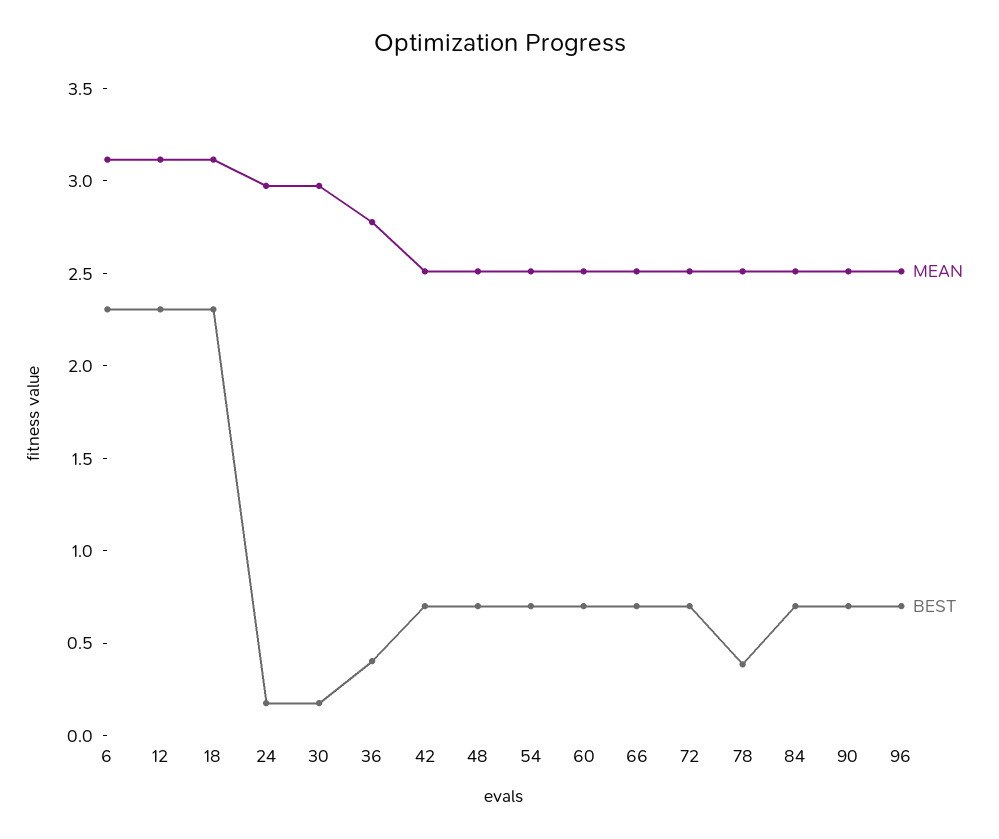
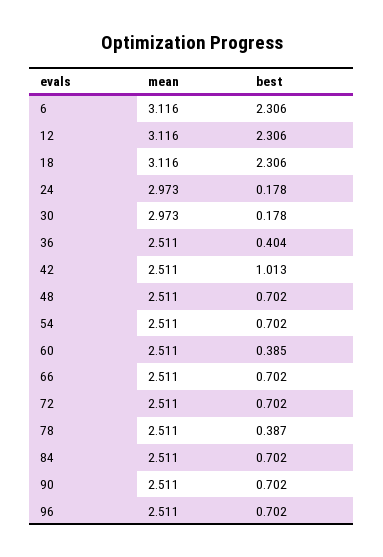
  {
    "MEAN": {
      "6": 3.116,
      "12": 3.116,
      "18": 3.116,
      "24": 2.973,
      "30": 2.973,
-     "36": 2.8,
+     "36": 2.511,
      "42": 2.511,
      "48": 2.511,
      "54": 2.511,
      "60": 2.511,
      "66": 2.511,
      "72": 2.511,
      "78": 2.511,
      "84": 2.511,
      "90": 2.511,
      "96": 2.511
    },
    "BEST": {
      "6": 2.306,
      "12": 2.306,
      "18": 2.306,
      "24": 0.178,
      "30": 0.178,
      "36": 0.404,
-     "42": 0.7,
+     "42": 1.013,
      "48": 0.702,
      "54": 0.702,
-     "60": 0.7,
+     "60": 0.385,
      "66": 0.702,
      "72": 0.702,
      "78": 0.387,
      "84": 0.702,
      "90": 0.702,
      "96": 0.702
    }
  }

